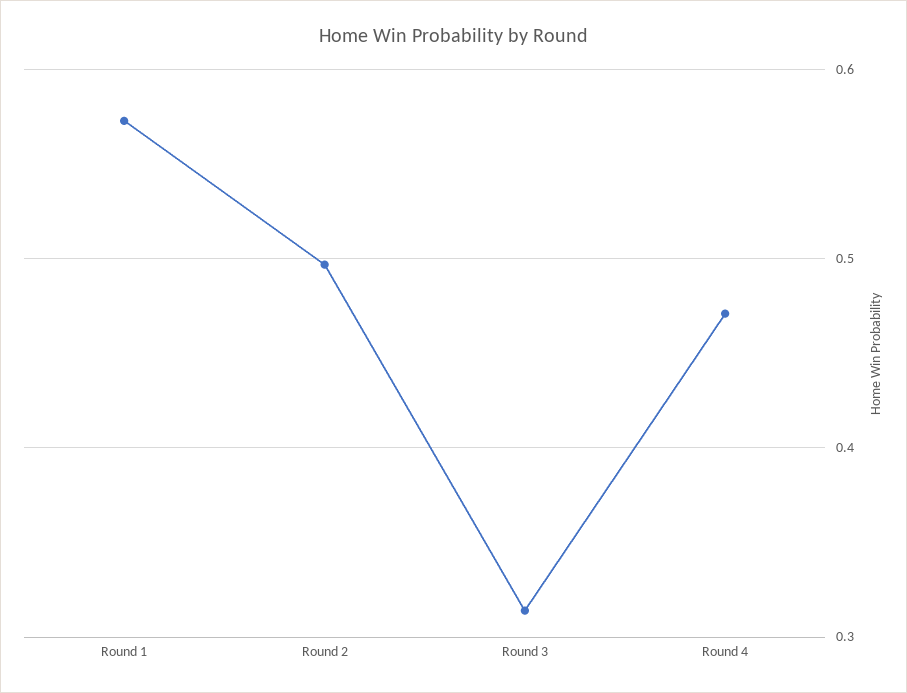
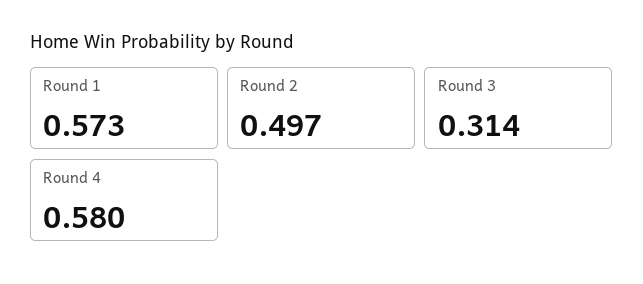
  {
    "Round 1": 0.573,
    "Round 2": 0.497,
    "Round 3": 0.314,
-   "Round 4": 0.47
+   "Round 4": 0.58
  }

